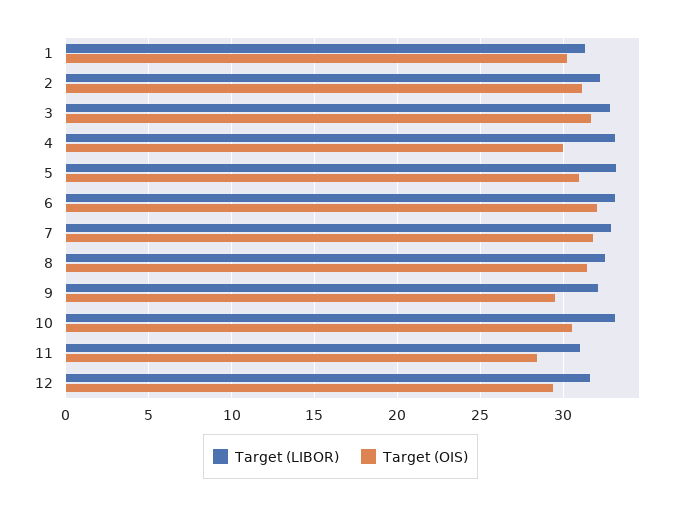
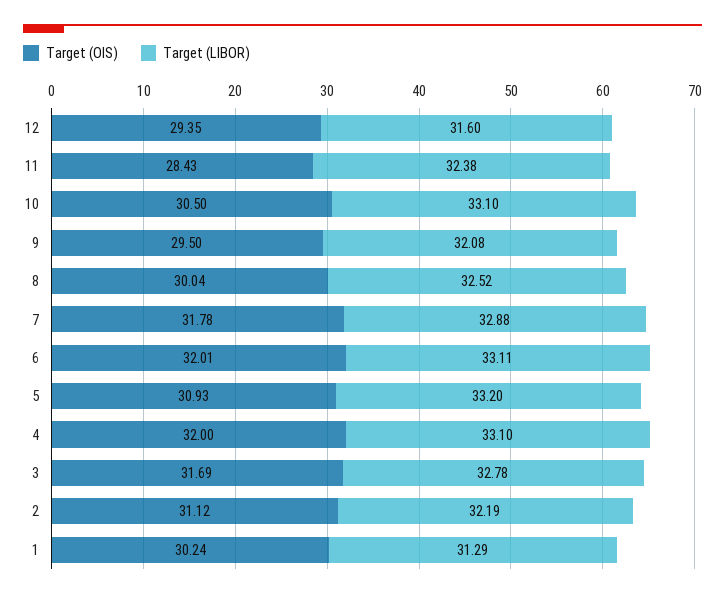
  {
    "Target (LIBOR)": {
      "1": 31.29,
      "2": 32.19,
      "3": 32.78,
      "4": 33.1,
      "5": 33.2,
      "6": 33.11,
      "7": 32.88,
      "8": 32.52,
      "9": 32.08,
      "10": 33.1,
-     "11": 31,
+     "11": 32.38,
      "12": 31.6
    },
    "Target (OIS)": {
      "1": 30.24,
      "2": 31.12,
      "3": 31.69,
-     "4": 30,
+     "4": 32,
      "5": 30.93,
      "6": 32.01,
      "7": 31.78,
-     "8": 31.5,
+     "8": 30.04,
      "9": 29.5,
      "10": 30.5,
      "11": 28.43,
      "12": 29.35
    }
  }

